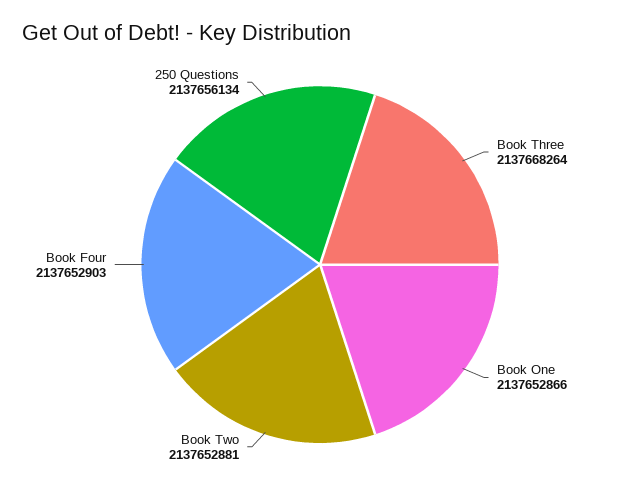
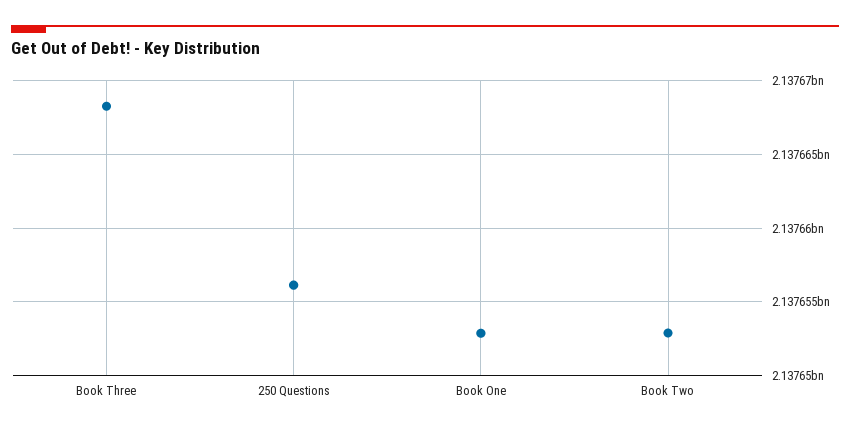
  {
    "Book Three": 2137668264,
    "Book One": 2137652866,
    "Book Two": 2137652881,
-   "Book Four": 2137652903,
    "250 Questions": 2137656134
  }

